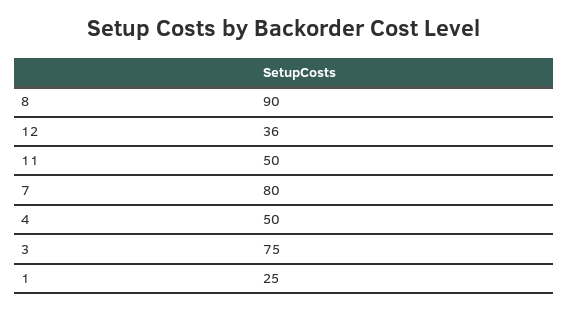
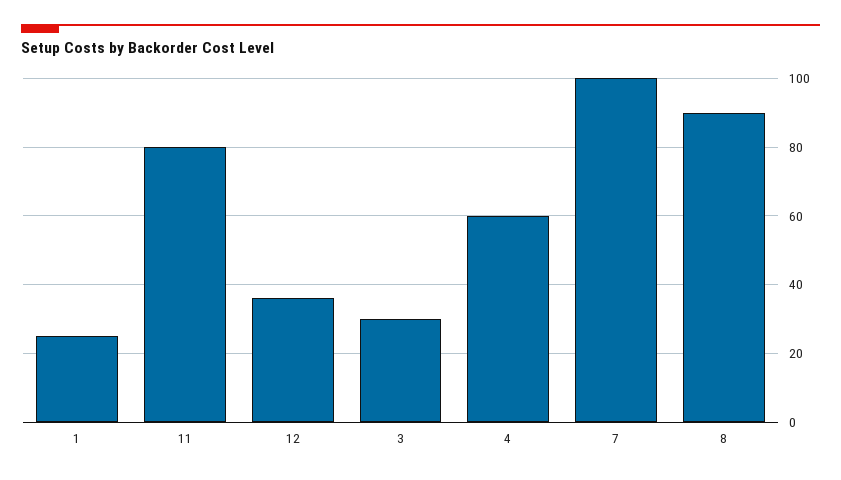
  {
    "8": 90,
    "12": 36,
-   "11": 50,
+   "11": 80,
-   "7": 80,
+   "7": 100,
-   "4": 50,
+   "4": 60,
-   "3": 75,
+   "3": 30,
    "1": 25
  }

